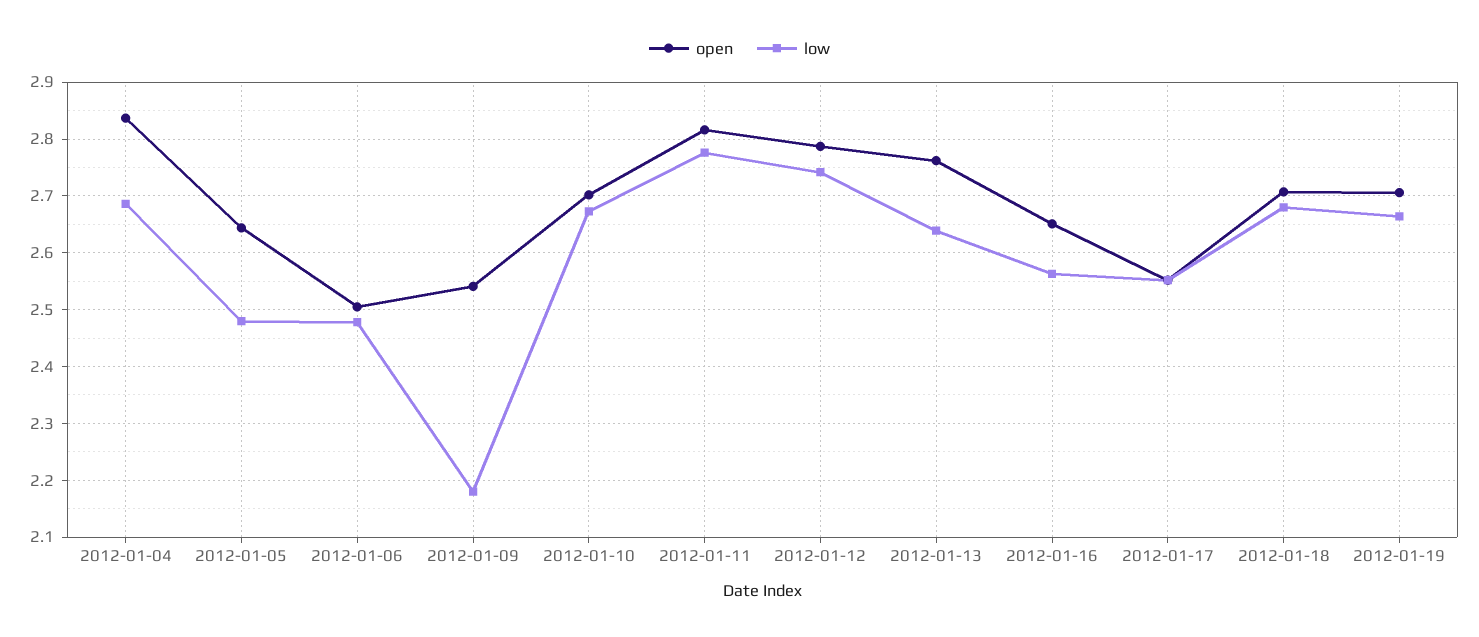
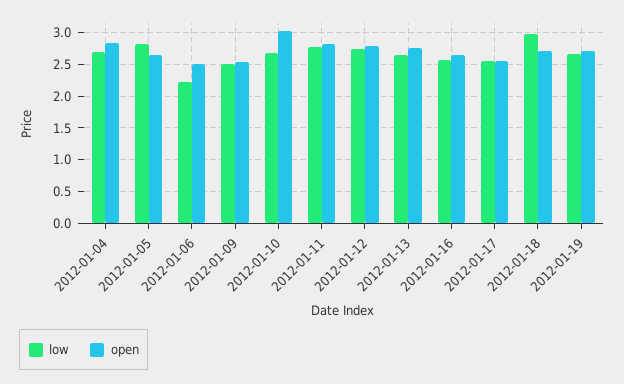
  {
    "open": {
      "2012-01-04": 2.84,
      "2012-01-05": 2.64,
      "2012-01-06": 2.5,
      "2012-01-09": 2.54,
-     "2012-01-10": 2.7,
+     "2012-01-10": 3,
      "2012-01-11": 2.82,
      "2012-01-12": 2.78,
      "2012-01-13": 2.76,
      "2012-01-16": 2.66,
      "2012-01-17": 2.56,
      "2012-01-18": 2.7,
      "2012-01-19": 2.7
    },
    "low": {
      "2012-01-04": 2.68,
-     "2012-01-05": 2.48,
+     "2012-01-05": 2.8,
-     "2012-01-06": 2.48,
+     "2012-01-06": 2.2,
-     "2012-01-09": 2.18,
+     "2012-01-09": 2.5,
      "2012-01-10": 2.68,
      "2012-01-11": 2.78,
      "2012-01-12": 2.74,
      "2012-01-13": 2.64,
      "2012-01-16": 2.56,
      "2012-01-17": 2.56,
-     "2012-01-18": 2.68,
+     "2012-01-18": 3,
      "2012-01-19": 2.66
    }
  }

